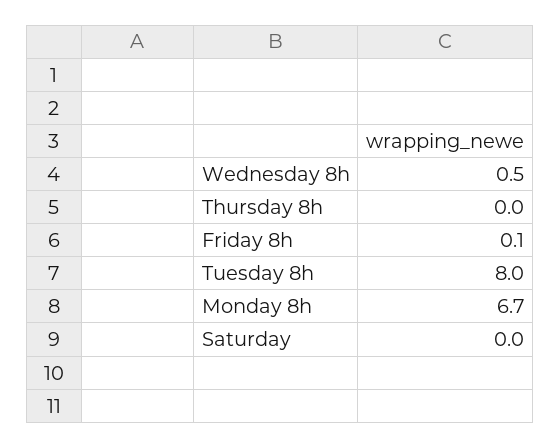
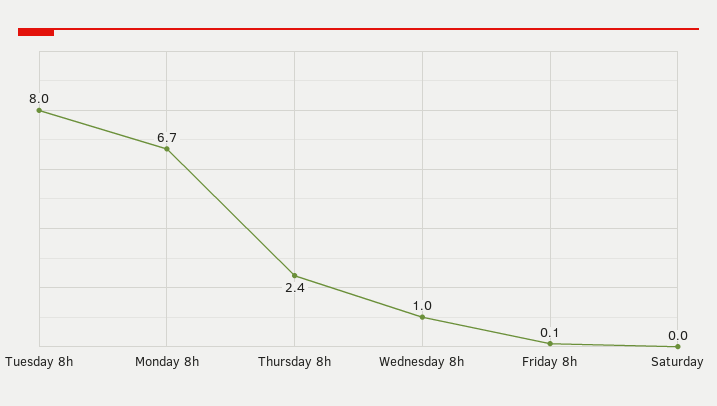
  {
-   "Wednesday 8h": 0.5,
+   "Wednesday 8h": 1,
-   "Thursday 8h": 0,
+   "Thursday 8h": 2.4,
    "Friday 8h": 0.1,
    "Tuesday 8h": 8,
    "Monday 8h": 6.7,
    "Saturday": 0
  }

